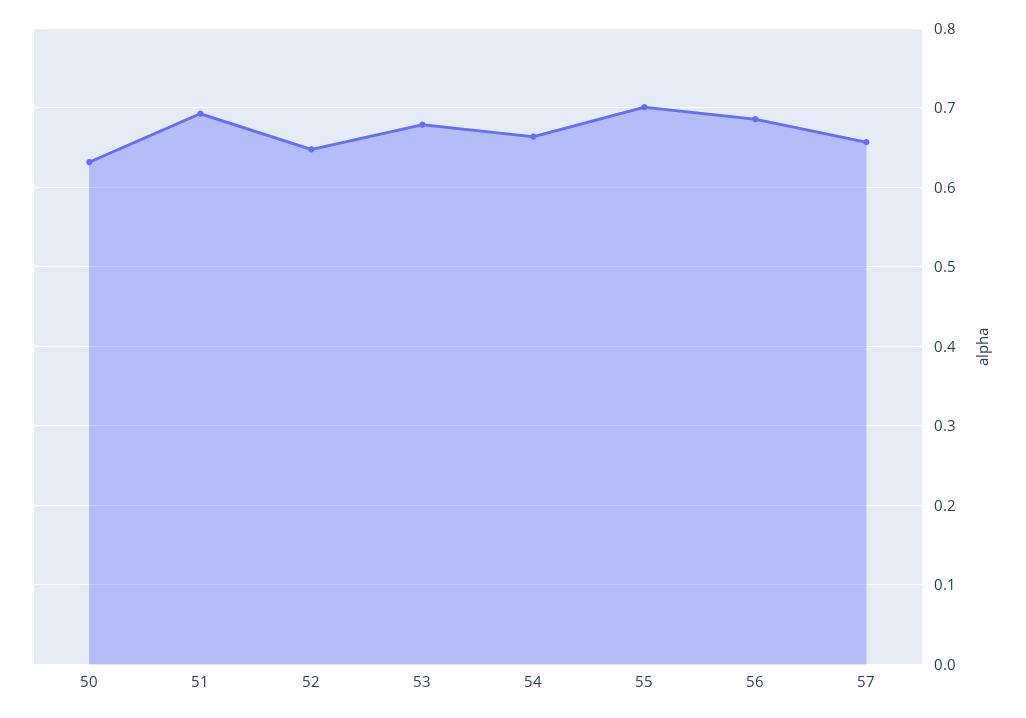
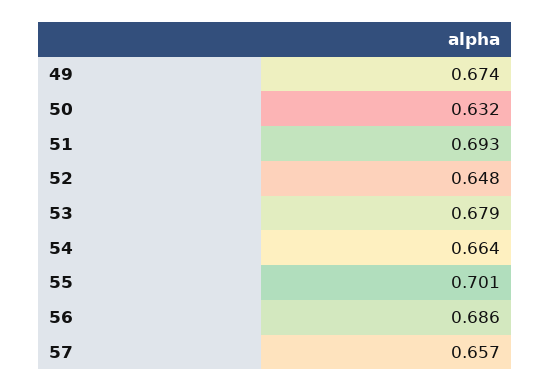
  {
    "50": 0.632,
    "51": 0.693,
    "52": 0.648,
    "53": 0.679,
    "54": 0.664,
    "55": 0.701,
    "56": 0.686,
-   "57": 0.657
+   "57": 0.657,
+   "49": 0.674
  }

